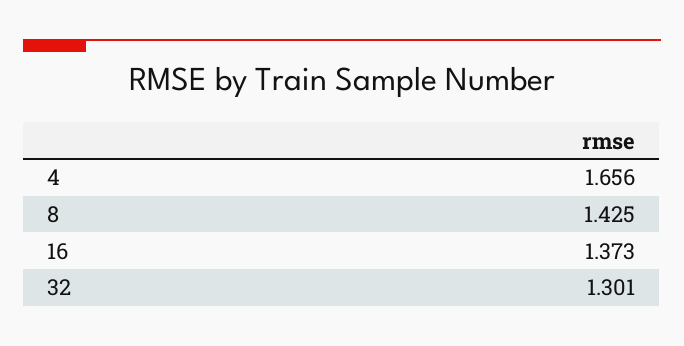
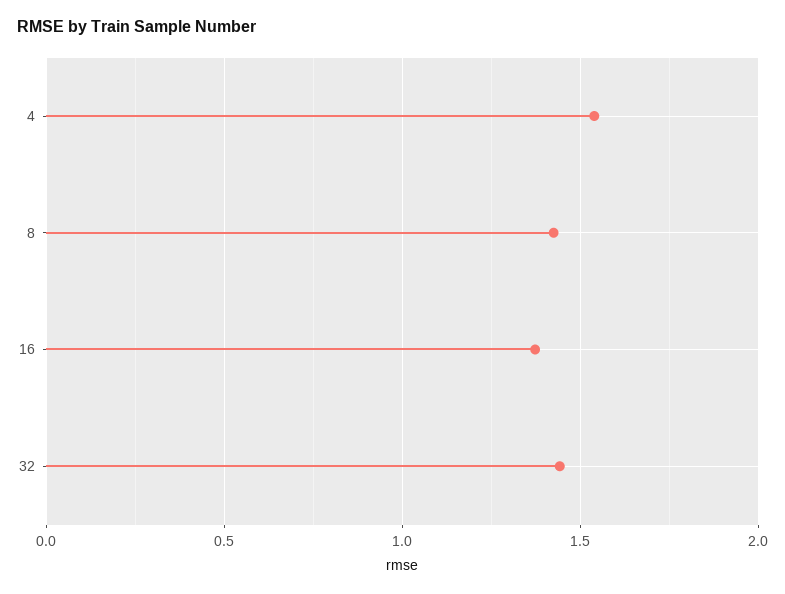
  {
-   "4": 1.656,
+   "4": 1.55,
    "8": 1.425,
    "16": 1.373,
-   "32": 1.301
+   "32": 1.45
  }

